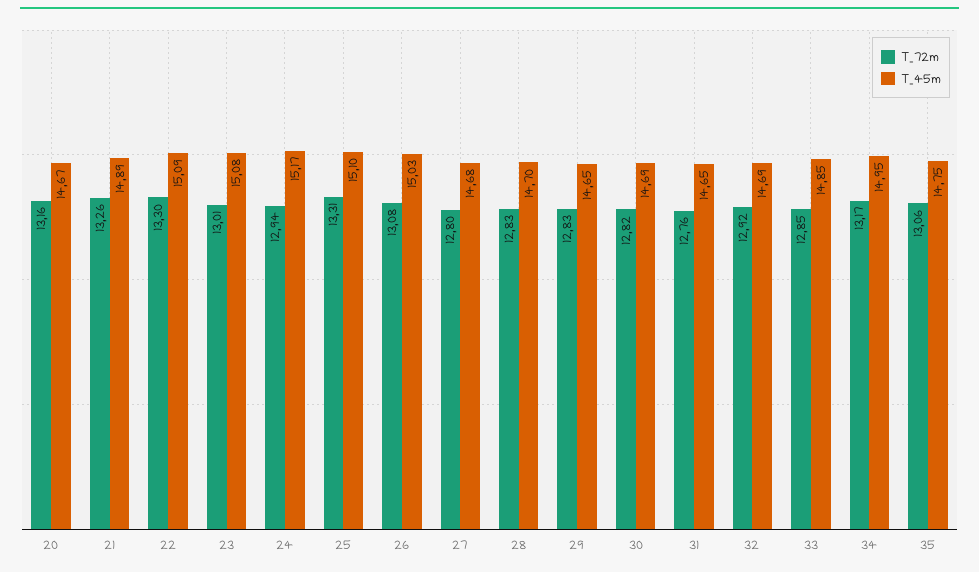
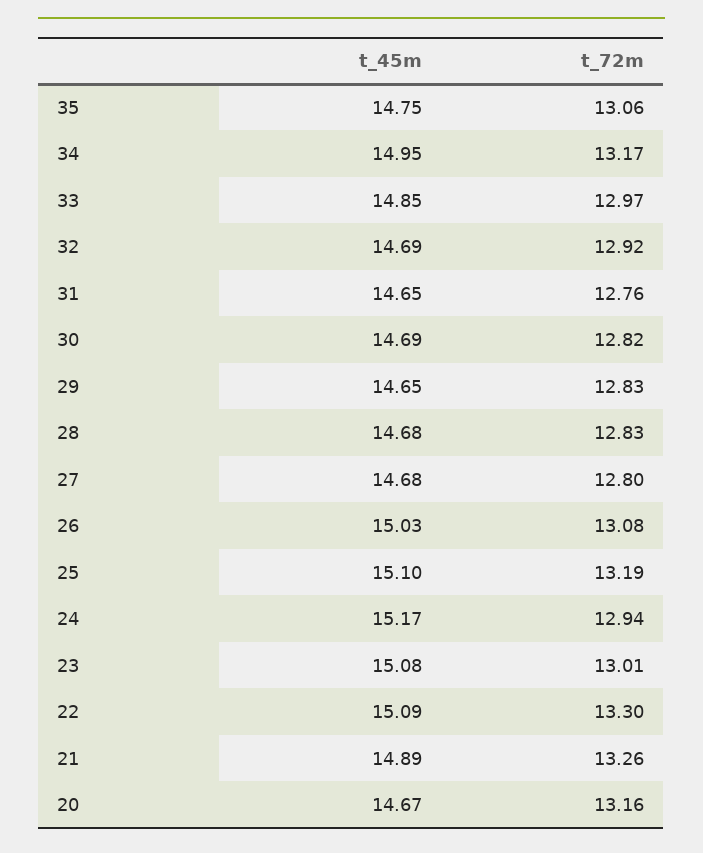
  {
    "T_72m": {
      "20": 13.16,
      "21": 13.26,
      "22": 13.3,
      "23": 13.01,
      "24": 12.94,
-     "25": 13.31,
+     "25": 13.19,
      "26": 13.08,
      "27": 12.8,
      "28": 12.83,
      "29": 12.83,
      "30": 12.82,
      "31": 12.76,
      "32": 12.92,
-     "33": 12.85,
+     "33": 12.97,
      "34": 13.17,
      "35": 13.06
    },
    "T_45m": {
      "20": 14.67,
      "21": 14.89,
      "22": 15.09,
      "23": 15.08,
      "24": 15.17,
      "25": 15.1,
      "26": 15.03,
      "27": 14.68,
-     "28": 14.7,
+     "28": 14.68,
      "29": 14.65,
      "30": 14.69,
      "31": 14.65,
      "32": 14.69,
      "33": 14.85,
      "34": 14.95,
      "35": 14.75
    }
  }

